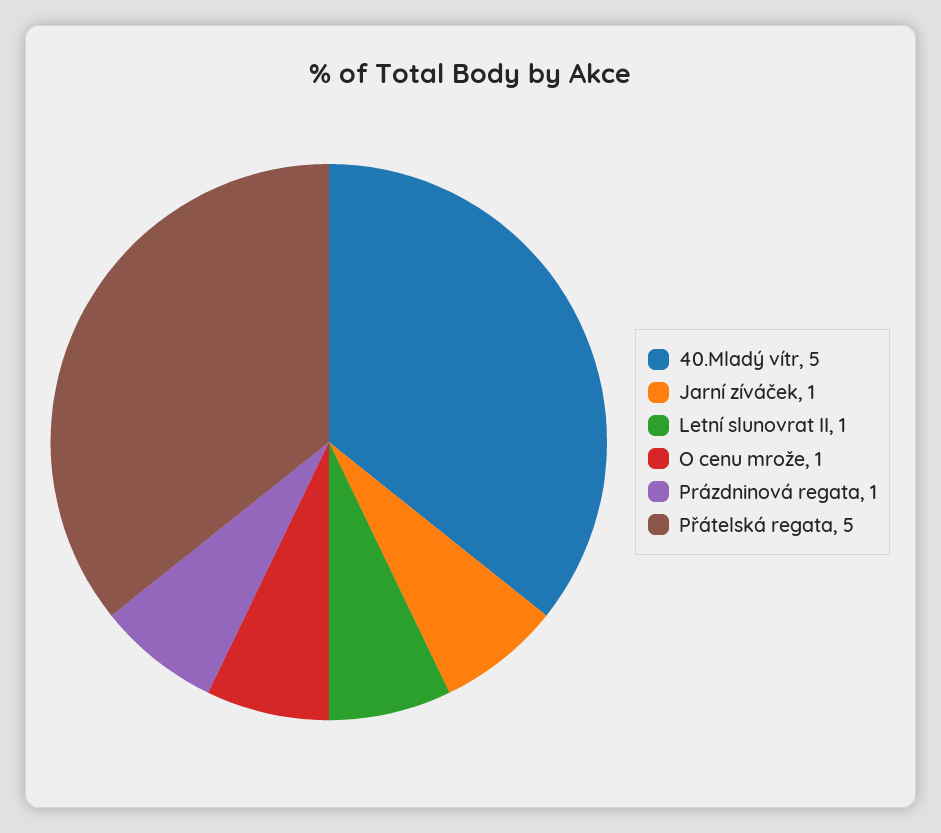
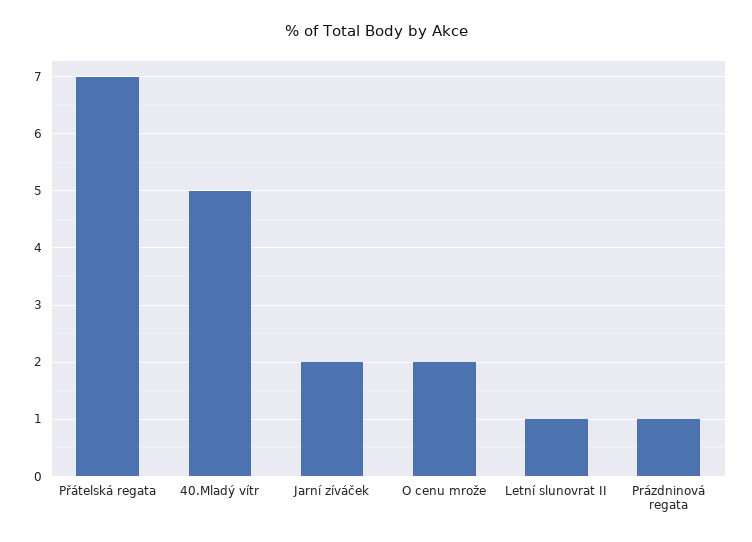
  {
    "40.Mladý vítr": 5,
-   "Jarní zíváček": 1,
+   "Jarní zíváček": 2,
    "Letní slunovrat II": 1,
-   "O cenu mrože": 1,
+   "O cenu mrože": 2,
    "Prázdninová regata": 1,
-   "Přátelská regata": 5
+   "Přátelská regata": 7
  }

